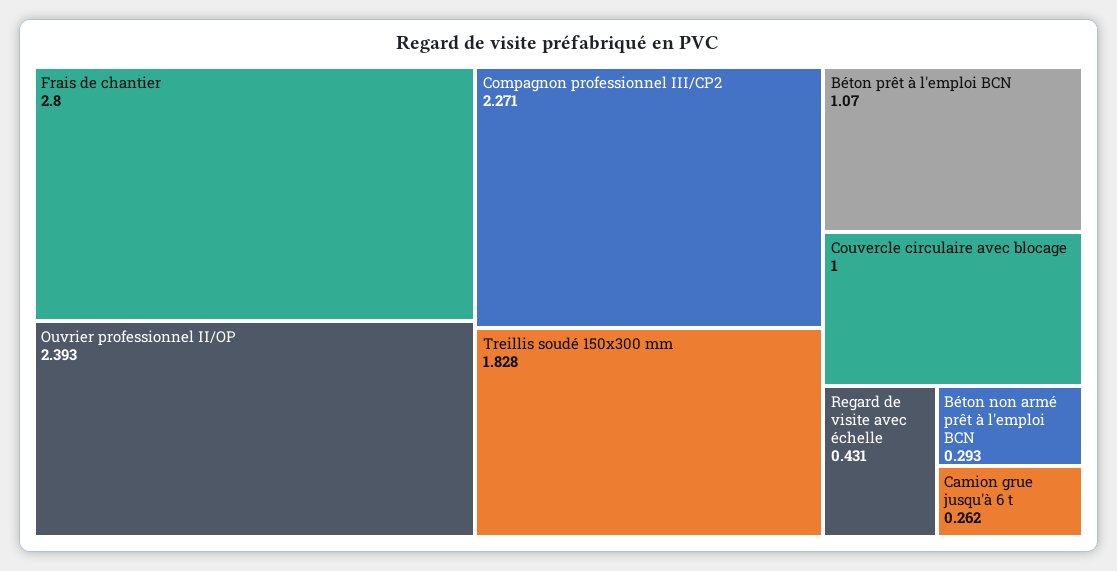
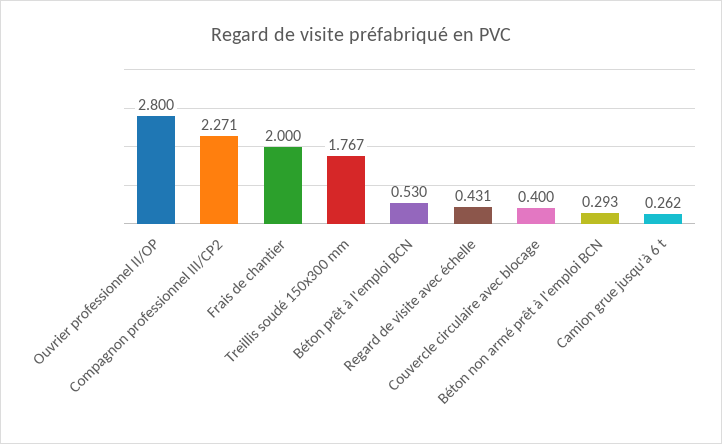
  {
-   "Frais de chantier": 2.8,
+   "Frais de chantier": 2,
-   "Ouvrier professionnel II/OP": 2.393,
+   "Ouvrier professionnel II/OP": 2.8,
    "Compagnon professionnel III/CP2": 2.271,
-   "Treillis soudé 150x300 mm": 1.828,
+   "Treillis soudé 150x300 mm": 1.767,
-   "Béton prêt à l'emploi BCN": 1.07,
+   "Béton prêt à l'emploi BCN": 0.53,
-   "Couvercle circulaire avec blocage": 1,
+   "Couvercle circulaire avec blocage": 0.4,
    "Regard de visite avec échelle": 0.431,
    "Béton non armé prêt à l'emploi BCN": 0.293,
    "Camion grue jusqu'à 6 t": 0.262
  }

